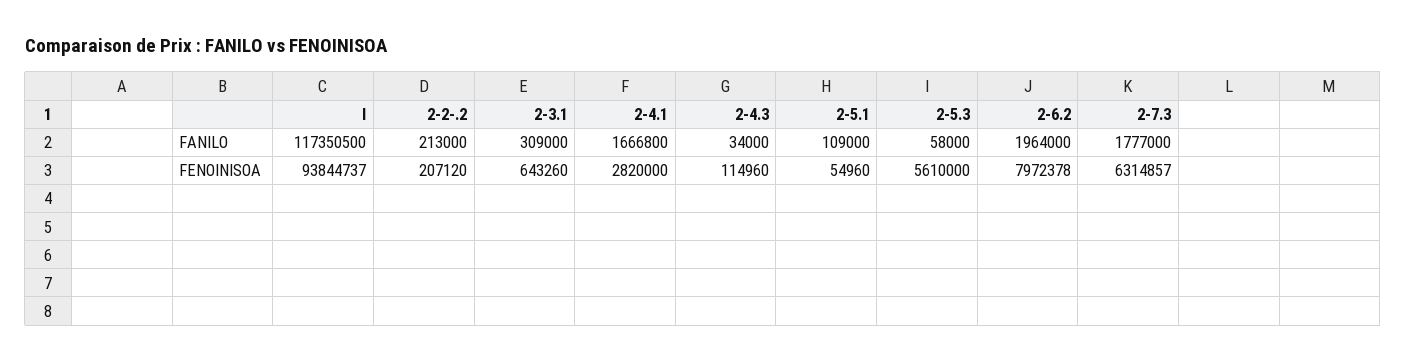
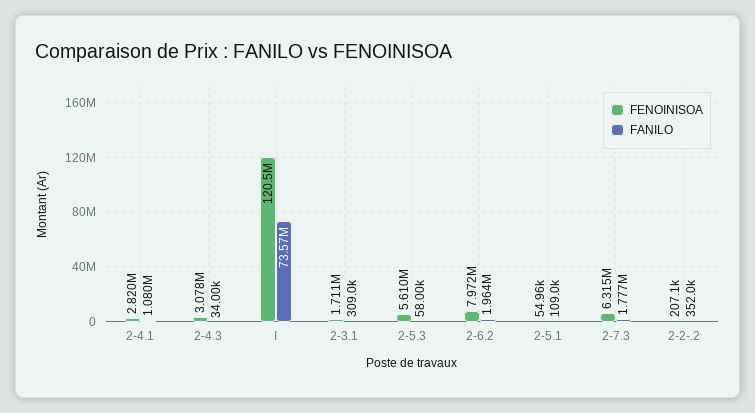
  {
    "FANILO": {
-     "I": 117350500,
+     "I": 73570000,
-     "2-2-.2": 213000,
+     "2-2-.2": 352000,
      "2-3.1": 309000,
-     "2-4.1": 1666800,
+     "2-4.1": 1080000,
      "2-4.3": 34000,
      "2-5.1": 109000,
      "2-5.3": 58000,
      "2-6.2": 1964000,
      "2-7.3": 1777000
    },
    "FENOINISOA": {
-     "I": 93844737,
+     "I": 120500000,
      "2-2-.2": 207120,
-     "2-3.1": 643260,
+     "2-3.1": 1711000,
      "2-4.1": 2820000,
-     "2-4.3": 114960,
+     "2-4.3": 3078000,
      "2-5.1": 54960,
      "2-5.3": 5610000,
      "2-6.2": 7972378,
      "2-7.3": 6314857
    }
  }

